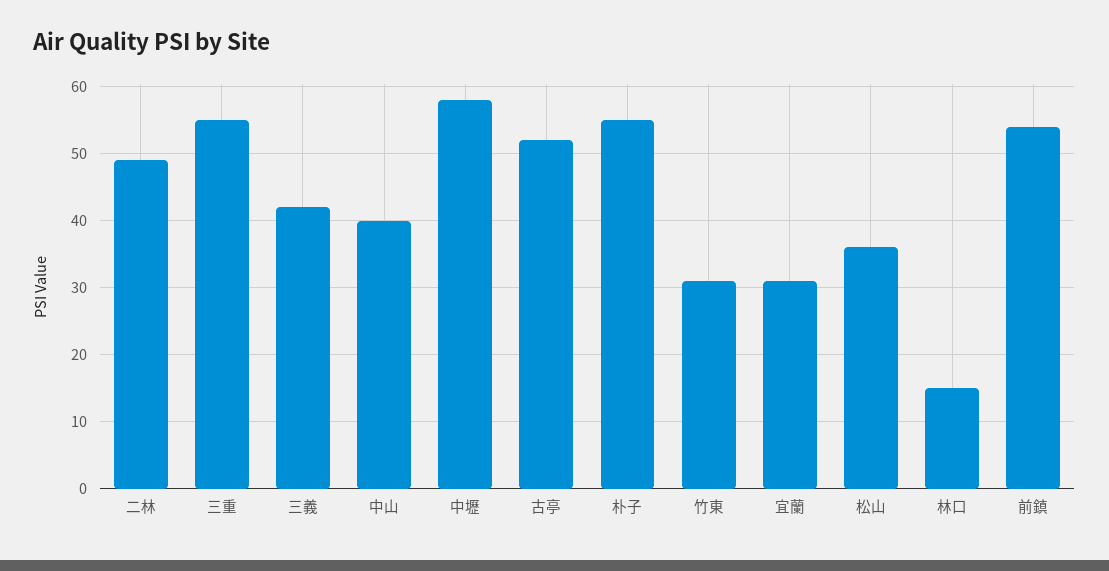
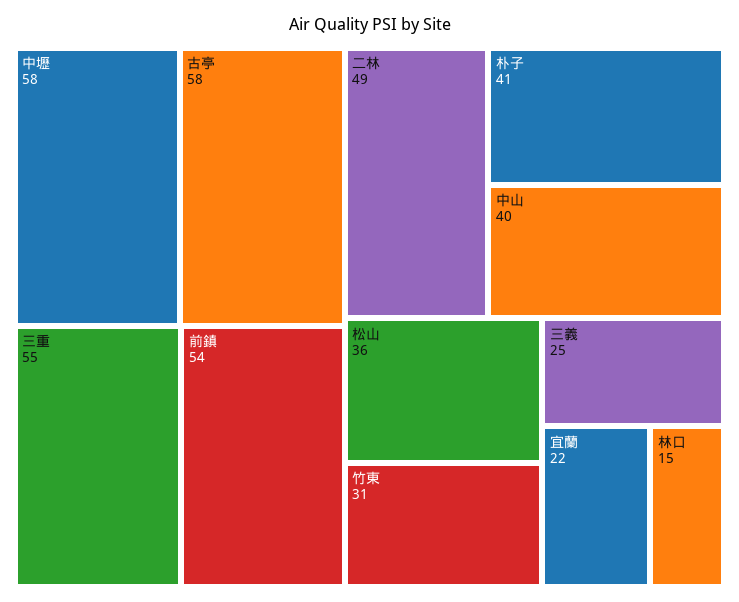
  {
    "二林": 49,
    "三重": 55,
-   "三義": 42,
+   "三義": 25,
    "中山": 40,
    "中壢": 58,
-   "古亭": 52,
+   "古亭": 58,
-   "朴子": 55,
+   "朴子": 41,
    "竹東": 31,
-   "宜蘭": 31,
+   "宜蘭": 22,
    "松山": 36,
    "林口": 15,
    "前鎮": 54
  }

